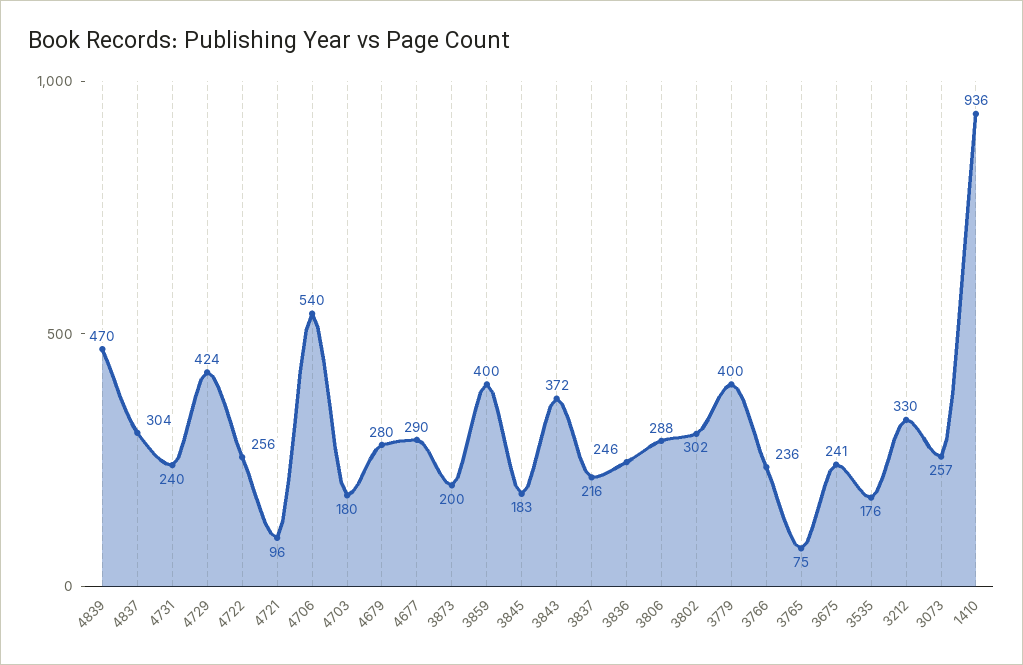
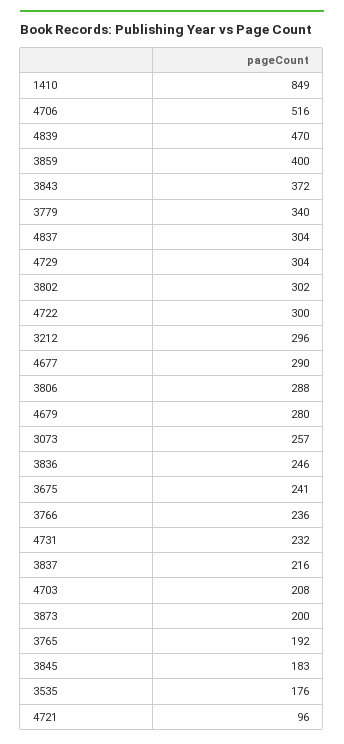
  {
    "4839": 470,
    "4837": 304,
-   "4731": 240,
+   "4731": 232,
-   "4729": 424,
+   "4729": 304,
-   "4722": 256,
+   "4722": 300,
    "4721": 96,
-   "4706": 540,
+   "4706": 516,
-   "4703": 180,
+   "4703": 208,
    "4679": 280,
    "4677": 290,
    "3873": 200,
    "3859": 400,
    "3845": 183,
    "3843": 372,
    "3837": 216,
    "3836": 246,
    "3806": 288,
    "3802": 302,
-   "3779": 400,
+   "3779": 340,
    "3766": 236,
-   "3765": 75,
+   "3765": 192,
    "3675": 241,
    "3535": 176,
-   "3212": 330,
+   "3212": 296,
    "3073": 257,
-   "1410": 936
+   "1410": 849
  }

